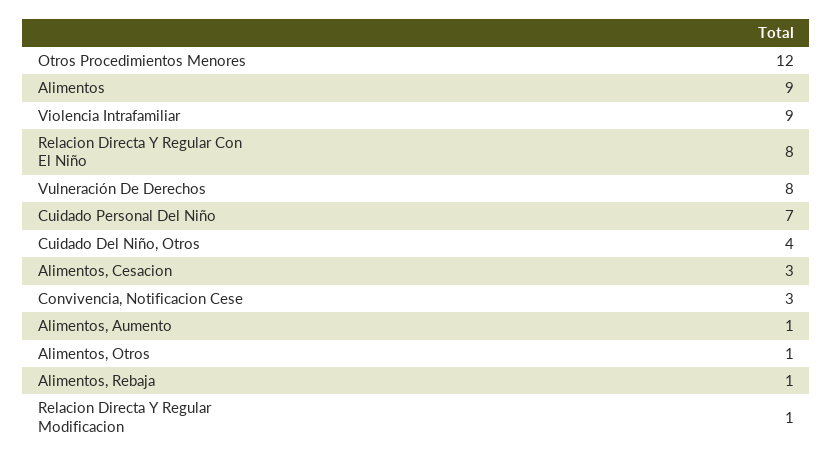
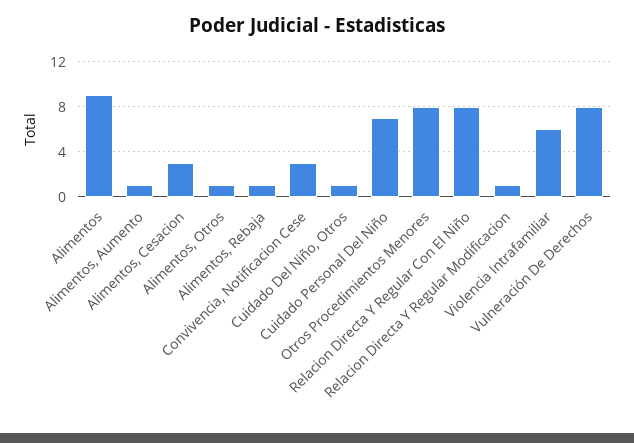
  {
-   "Otros Procedimientos Menores": 12,
+   "Otros Procedimientos Menores": 8,
    "Alimentos": 9,
-   "Violencia Intrafamiliar": 9,
+   "Violencia Intrafamiliar": 6,
    "Relacion Directa Y Regular Con El Niño": 8,
    "Vulneración De Derechos": 8,
    "Cuidado Personal Del Niño": 7,
-   "Cuidado Del Niño, Otros": 4,
+   "Cuidado Del Niño, Otros": 1,
    "Alimentos, Cesacion": 3,
    "Convivencia, Notificacion Cese": 3,
    "Alimentos, Aumento": 1,
    "Alimentos, Otros": 1,
    "Alimentos, Rebaja": 1,
    "Relacion Directa Y Regular Modificacion": 1
  }

